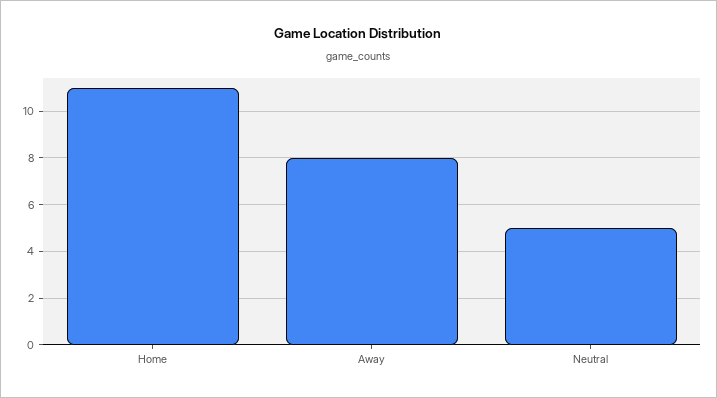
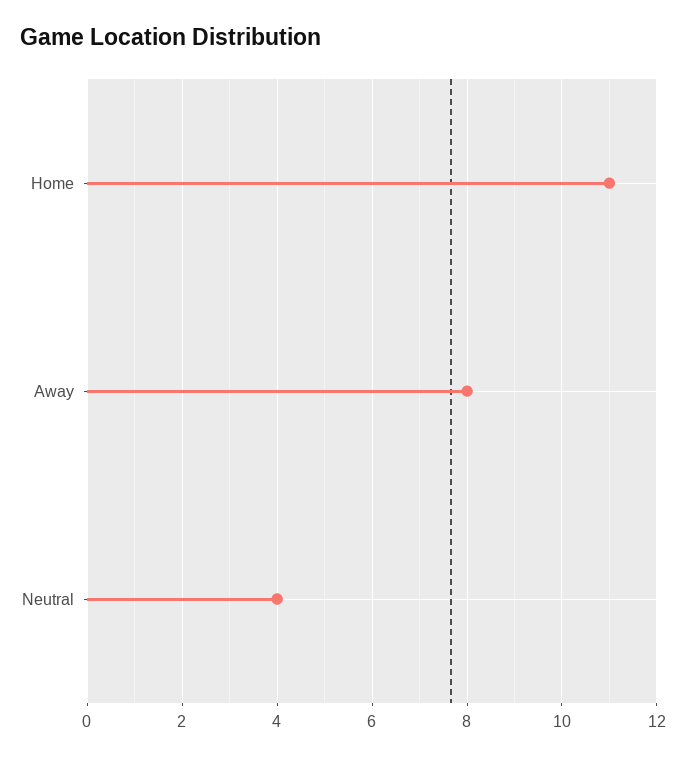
  {
    "Home": 11,
    "Away": 8,
-   "Neutral": 5
+   "Neutral": 4
  }

